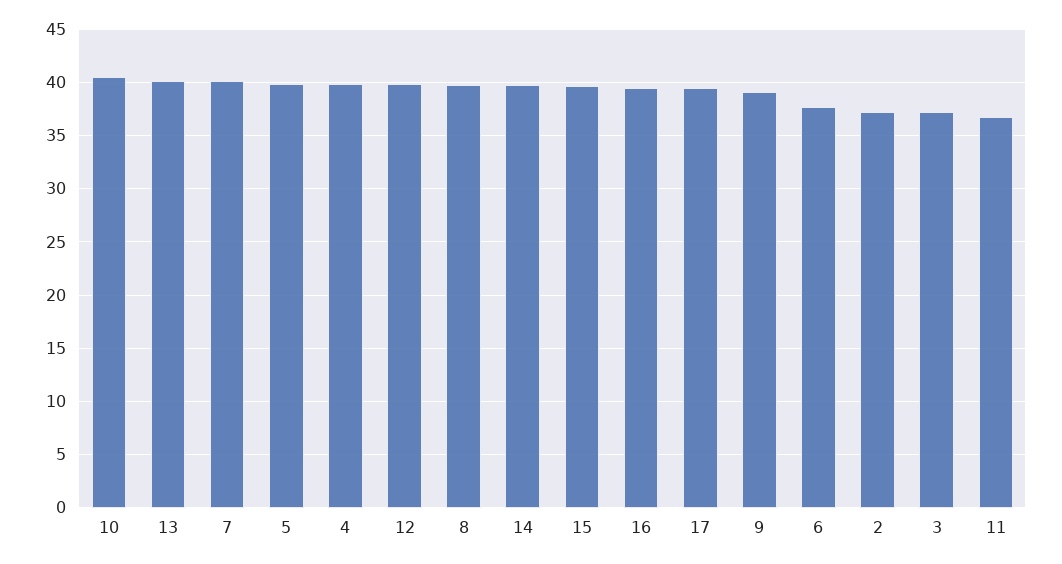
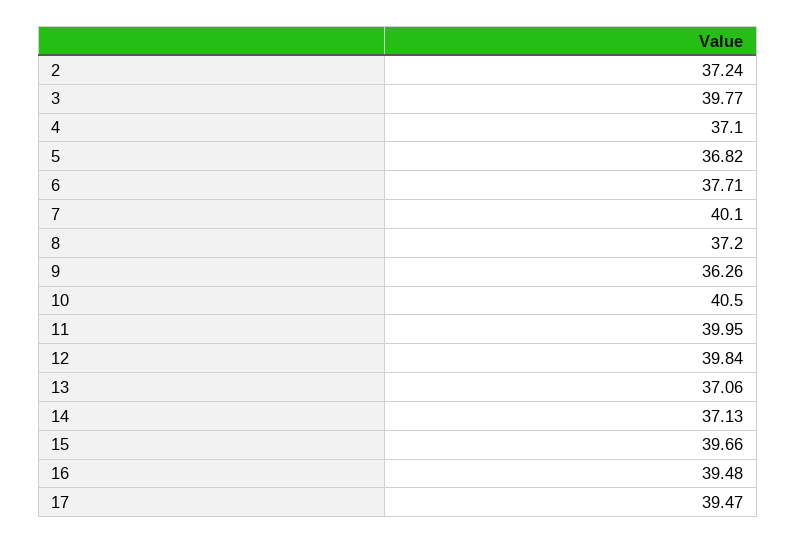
  {
    "10": 40.5,
-   "13": 40,
+   "13": 37.06,
    "7": 40.1,
-   "5": 40,
+   "5": 36.82,
-   "4": 40,
+   "4": 37.1,
    "12": 39.84,
-   "8": 40,
+   "8": 37.2,
-   "14": 40,
+   "14": 37.13,
    "15": 39.66,
    "16": 39.48,
    "17": 39.47,
-   "9": 39,
+   "9": 36.26,
    "6": 37.71,
    "2": 37.24,
-   "3": 37,
+   "3": 39.77,
-   "11": 37
+   "11": 39.95
  }

